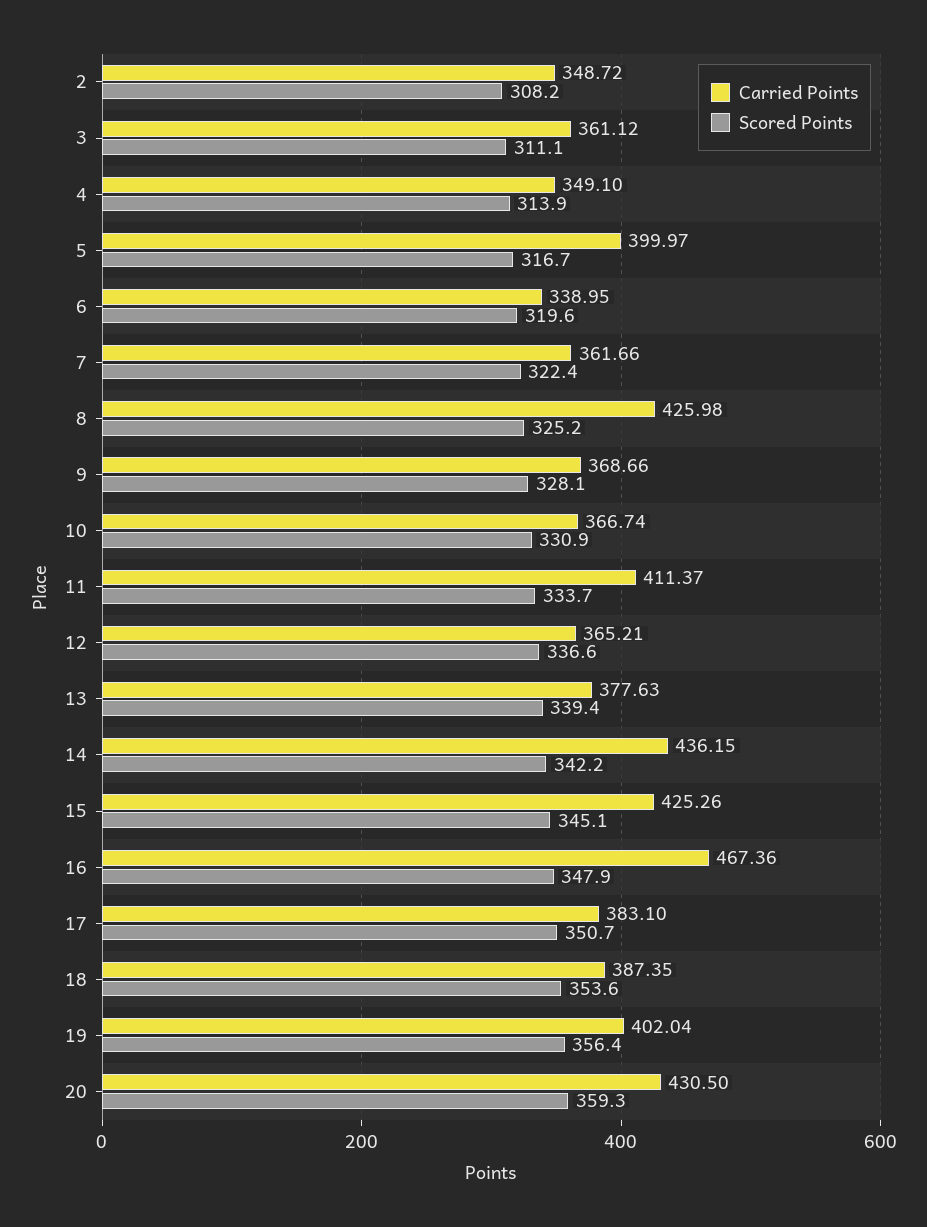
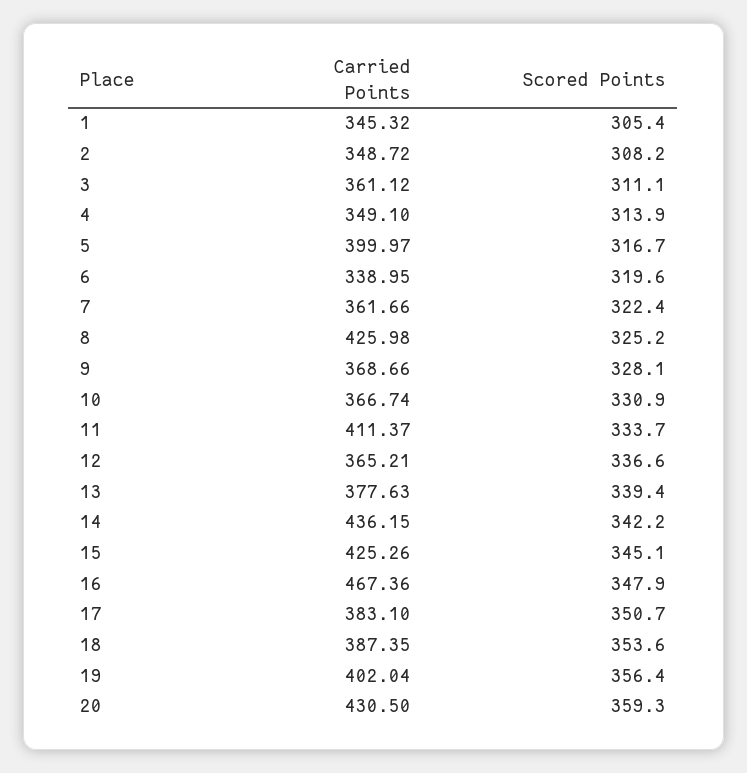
  {
    "Carried Points": {
      "2": 348.72,
      "3": 361.12,
      "4": 349.1,
      "5": 399.97,
      "6": 338.95,
      "7": 361.66,
      "8": 425.98,
      "9": 368.66,
      "10": 366.74,
      "11": 411.37,
      "12": 365.21,
      "13": 377.63,
      "14": 436.15,
      "15": 425.26,
      "16": 467.36,
      "17": 383.1,
      "18": 387.35,
      "19": 402.04,
-     "20": 430.5
+     "20": 430.5,
+     "1": 345.32
    },
    "Scored Points": {
      "2": 308.2,
      "3": 311.1,
      "4": 313.9,
      "5": 316.7,
      "6": 319.6,
      "7": 322.4,
      "8": 325.2,
      "9": 328.1,
      "10": 330.9,
      "11": 333.7,
      "12": 336.6,
      "13": 339.4,
      "14": 342.2,
      "15": 345.1,
      "16": 347.9,
      "17": 350.7,
      "18": 353.6,
      "19": 356.4,
-     "20": 359.3
+     "20": 359.3,
+     "1": 305.4
    }
  }

